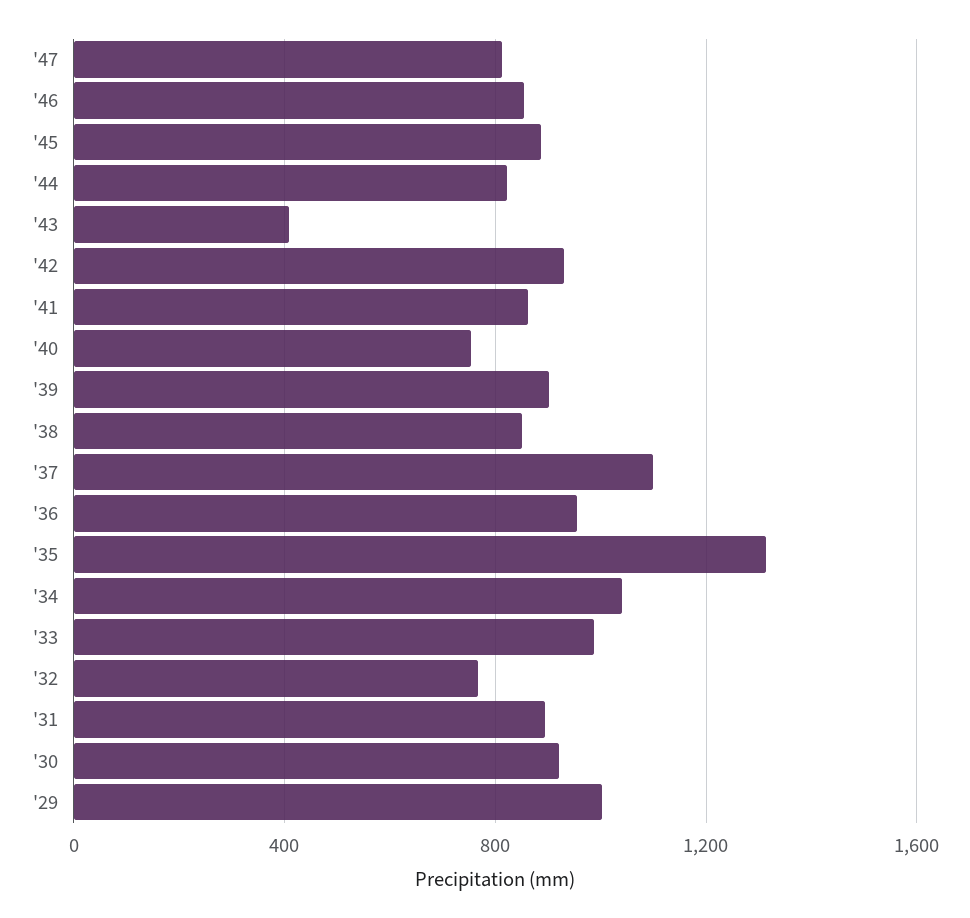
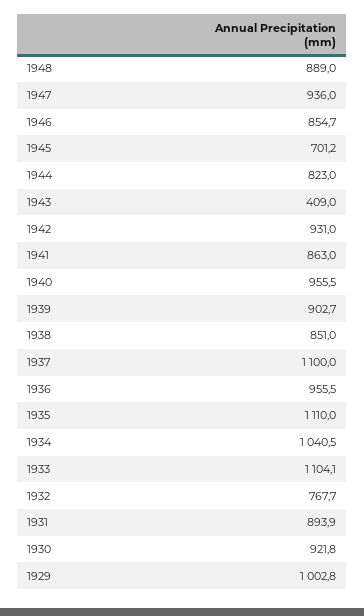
  {
-   "'47": 800,
+   "'47": 936,
    "'46": 854.7,
-   "'45": 900,
+   "'45": 701.2,
    "'44": 823,
    "'43": 409,
    "'42": 931,
    "'41": 863,
-   "'40": 750,
+   "'40": 955.5,
    "'39": 902.7,
    "'38": 851,
    "'37": 1100,
    "'36": 955.5,
-   "'35": 1300,
+   "'35": 1110,
    "'34": 1040.5,
-   "'33": 1000,
+   "'33": 1104.1,
    "'32": 767.7,
    "'31": 893.9,
    "'30": 921.8,
-   "'29": 1002.8
+   "'29": 1002.8,
+   "1948": 889
  }

